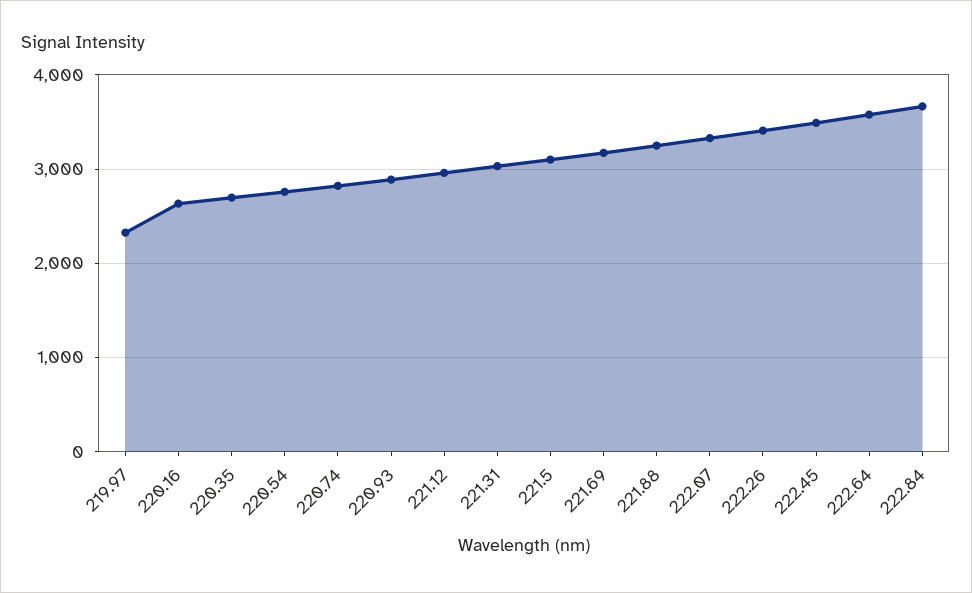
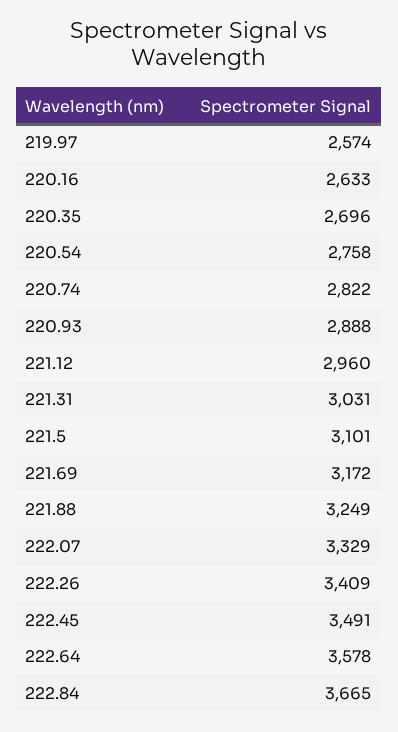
  {
-   "219.97": 2300,
+   "219.97": 2574,
    "220.16": 2633,
    "220.35": 2696,
    "220.54": 2758,
    "220.74": 2822,
    "220.93": 2888,
    "221.12": 2960,
    "221.31": 3031,
    "221.5": 3101,
    "221.69": 3172,
    "221.88": 3249,
    "222.07": 3329,
    "222.26": 3409,
    "222.45": 3491,
    "222.64": 3578,
    "222.84": 3665
  }

